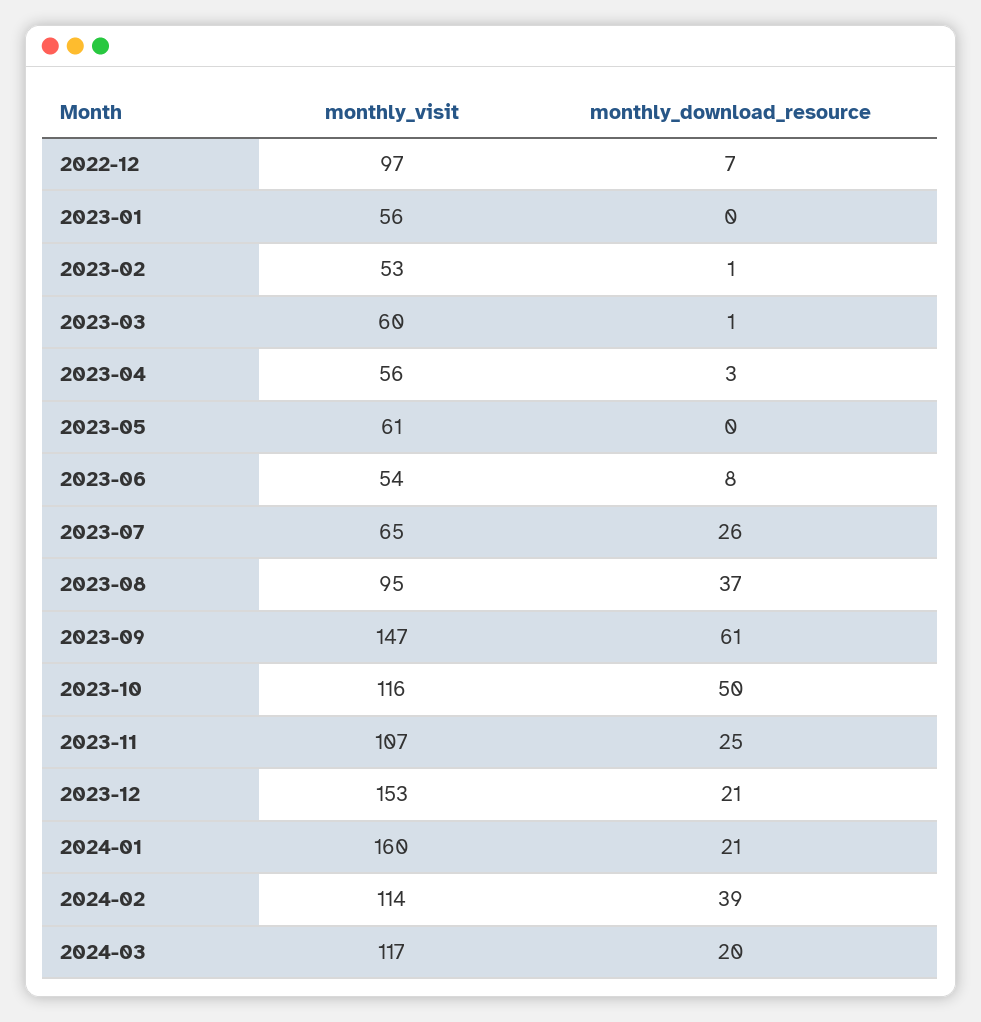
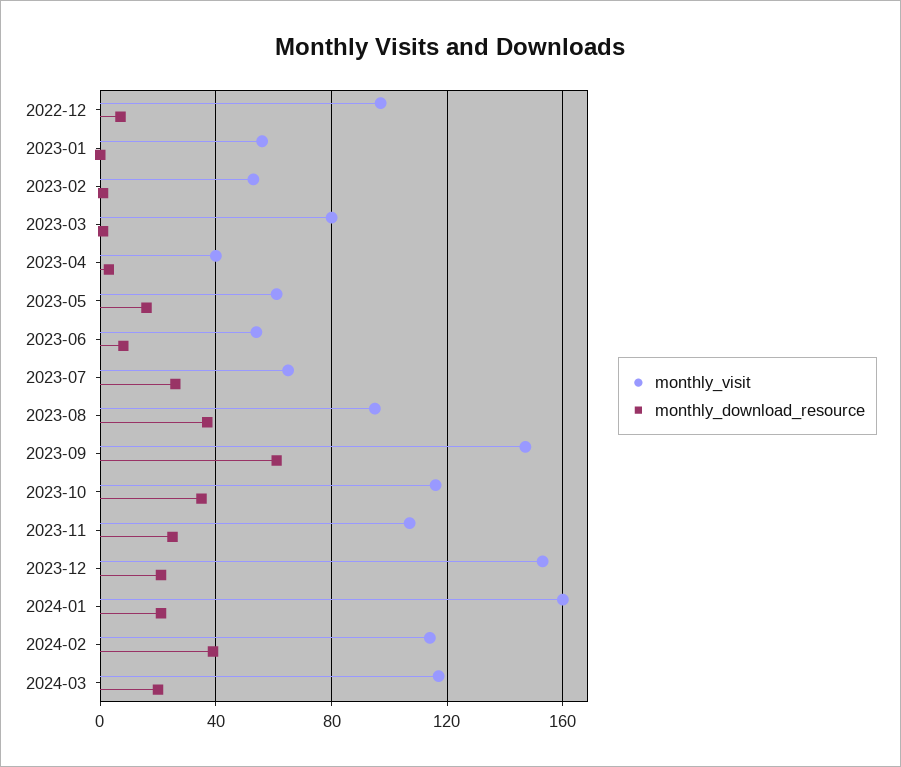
  {
    "monthly_visit": {
      "2022-12": 97,
      "2023-01": 56,
      "2023-02": 53,
-     "2023-03": 60,
+     "2023-03": 80,
-     "2023-04": 56,
+     "2023-04": 40,
      "2023-05": 61,
      "2023-06": 54,
      "2023-07": 65,
      "2023-08": 95,
      "2023-09": 147,
      "2023-10": 116,
      "2023-11": 107,
      "2023-12": 153,
      "2024-01": 160,
      "2024-02": 114,
      "2024-03": 117
    },
    "monthly_download_resource": {
      "2022-12": 7,
      "2023-01": 0,
      "2023-02": 1,
      "2023-03": 1,
      "2023-04": 3,
-     "2023-05": 0,
+     "2023-05": 15,
      "2023-06": 8,
      "2023-07": 26,
      "2023-08": 37,
      "2023-09": 61,
-     "2023-10": 50,
+     "2023-10": 35,
      "2023-11": 25,
      "2023-12": 21,
      "2024-01": 21,
      "2024-02": 39,
      "2024-03": 20
    }
  }

